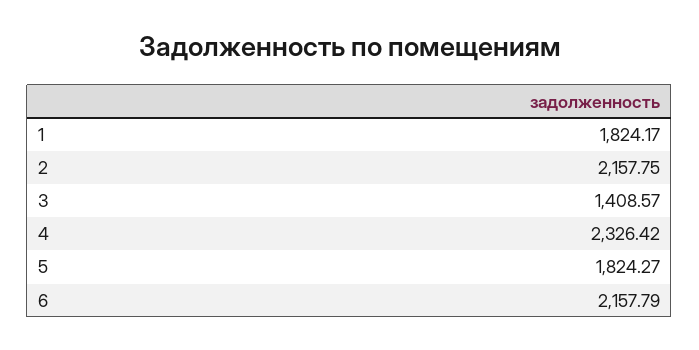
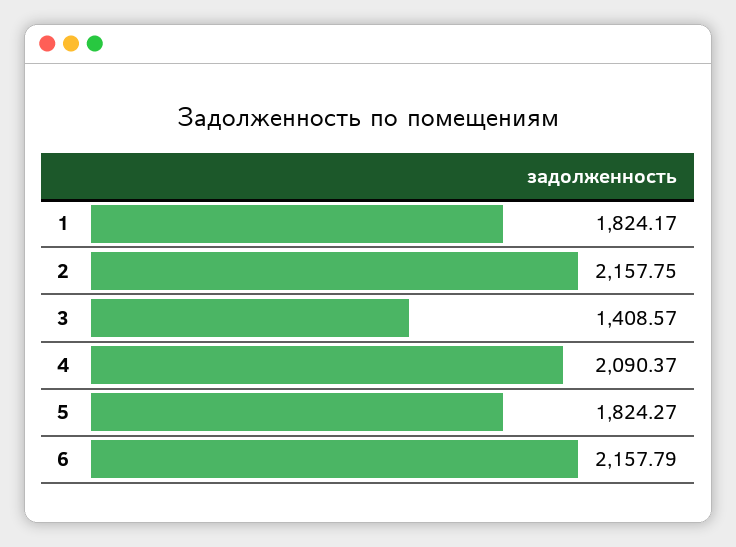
  {
    "1": 1824.17,
    "2": 2157.75,
    "3": 1408.57,
-   "4": 2326.42,
+   "4": 2090.37,
    "5": 1824.27,
    "6": 2157.79
  }

